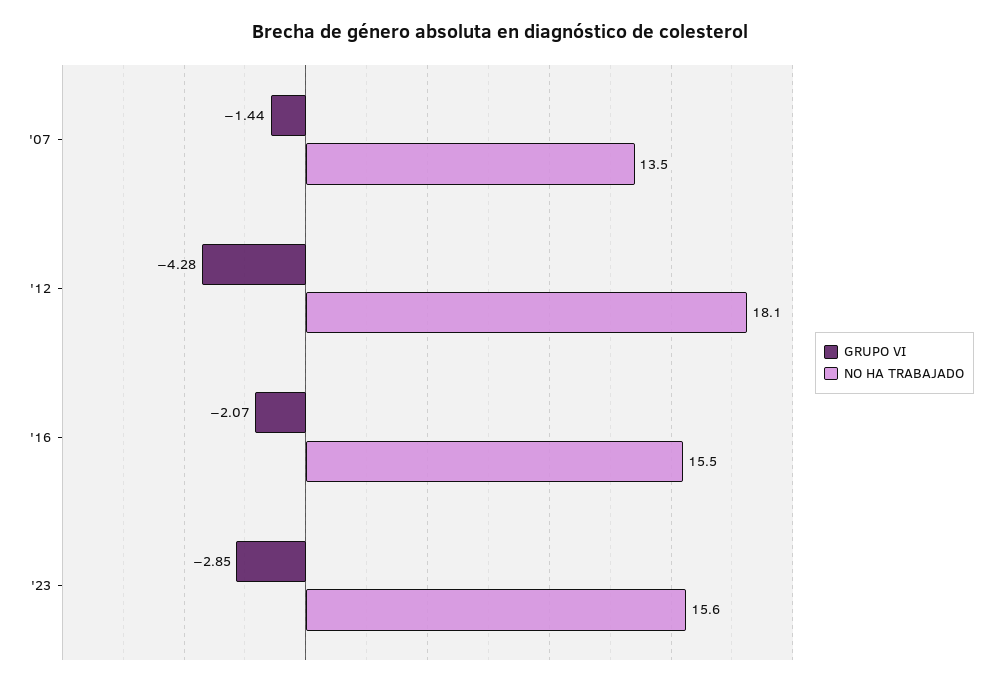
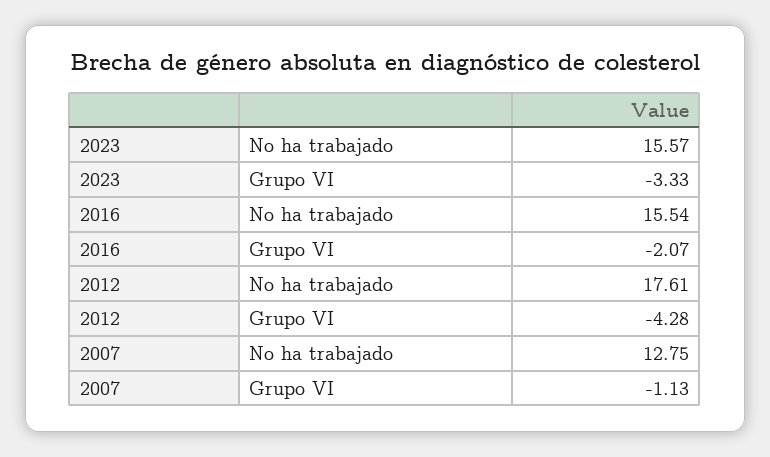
  {
    "GRUPO VI": {
-     "'07": -1.44,
+     "'07": -1.13,
      "'12": -4.28,
      "'16": -2.07,
-     "'23": -2.85
+     "'23": -3.33
    },
    "NO HA TRABAJADO": {
-     "'07": 13.5,
+     "'07": 12.75,
-     "'12": 18.1,
+     "'12": 17.61,
      "'16": 15.54,
      "'23": 15.57
    }
  }

